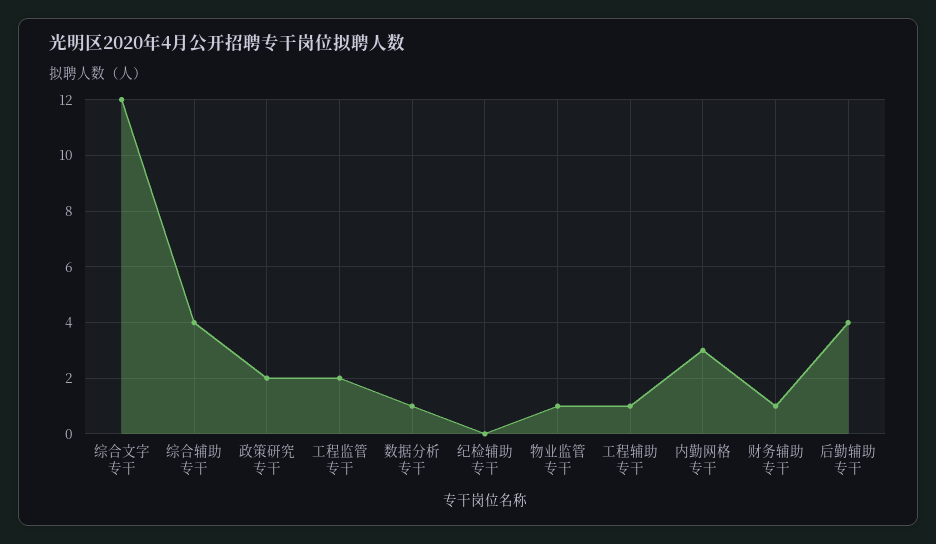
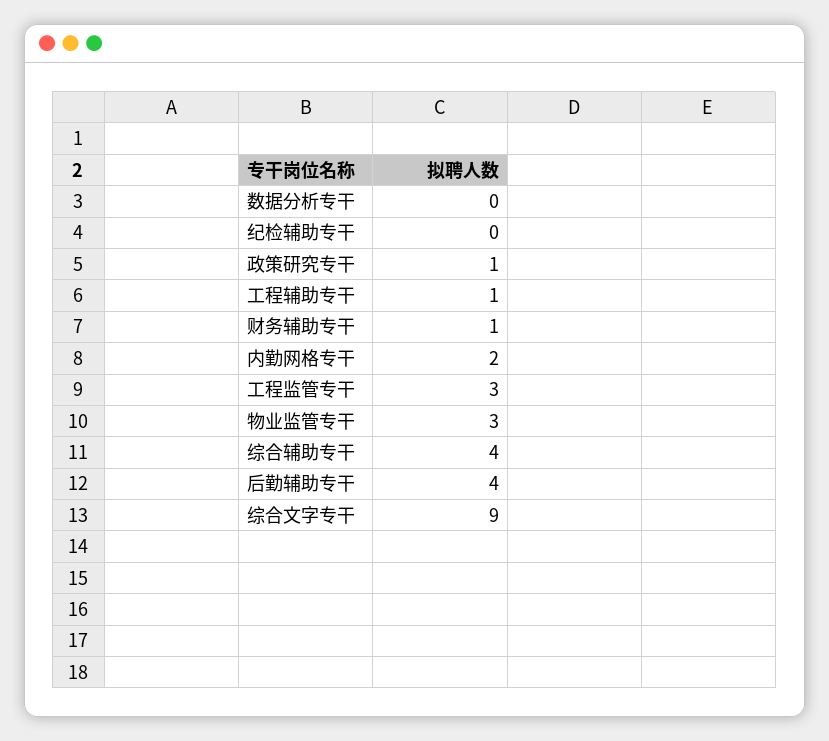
  {
-   "综合文字专干": 12,
+   "综合文字专干": 9,
    "综合辅助专干": 4,
-   "政策研究专干": 2,
+   "政策研究专干": 1,
-   "工程监管专干": 2,
+   "工程监管专干": 3,
-   "数据分析专干": 1,
+   "数据分析专干": 0,
    "纪检辅助专干": 0,
-   "物业监管专干": 1,
+   "物业监管专干": 3,
    "工程辅助专干": 1,
-   "内勤网格专干": 3,
+   "内勤网格专干": 2,
    "财务辅助专干": 1,
    "后勤辅助专干": 4
  }

